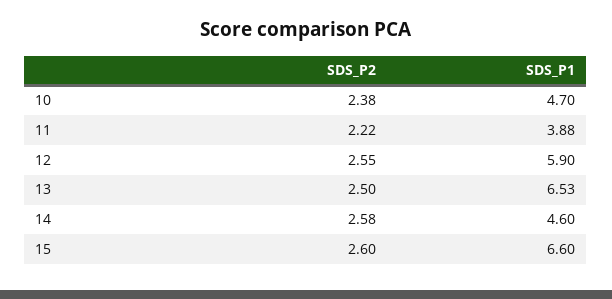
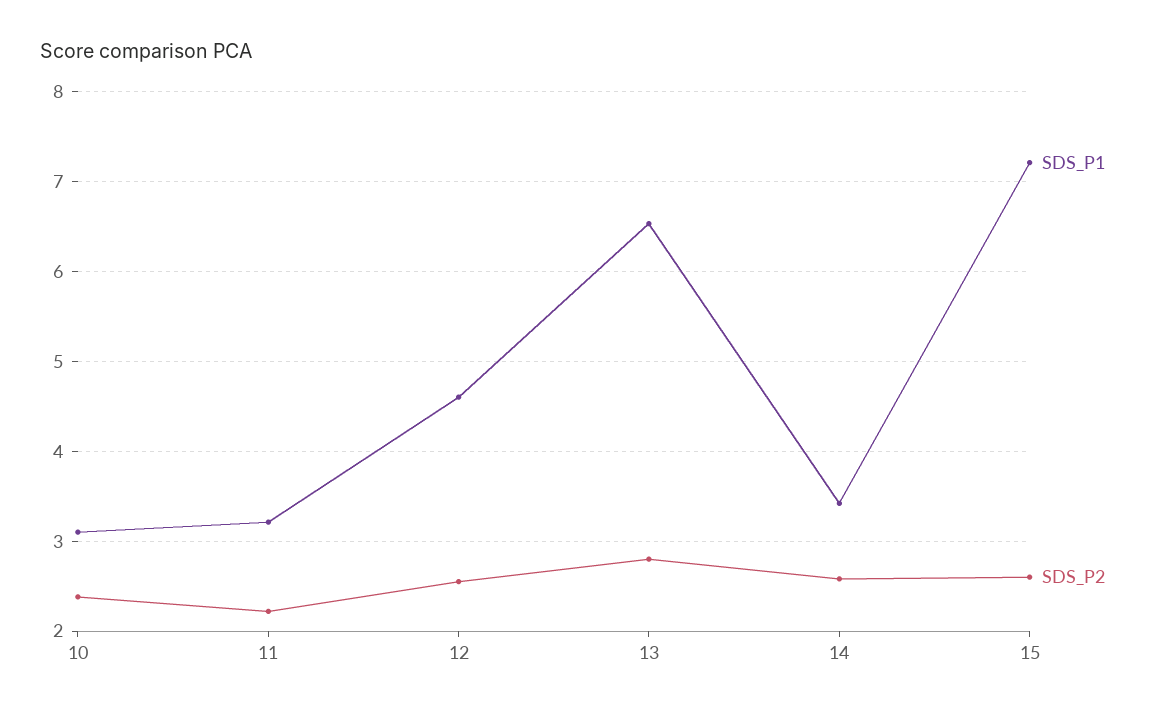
  {
    "SDS_P2": {
      "10": 2.38,
      "11": 2.22,
      "12": 2.55,
-     "13": 2.5,
+     "13": 2.8,
      "14": 2.58,
      "15": 2.6
    },
    "SDS_P1": {
-     "10": 4.7,
+     "10": 3.1,
-     "11": 3.88,
+     "11": 3.2,
-     "12": 5.9,
+     "12": 4.6,
      "13": 6.53,
-     "14": 4.6,
+     "14": 3.4,
-     "15": 6.6
+     "15": 7.2
    }
  }

